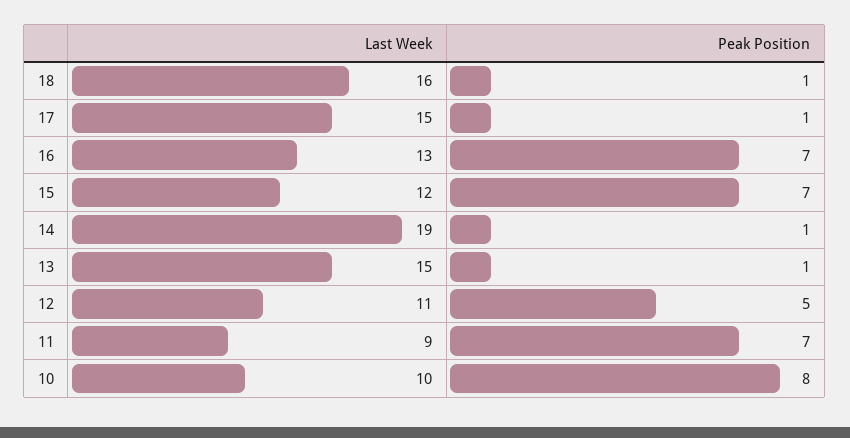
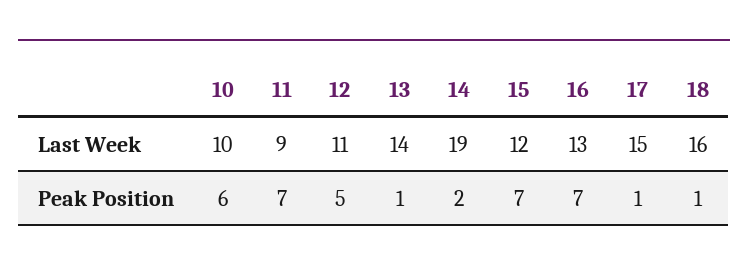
  {
    "Last Week": {
      "18": 16,
      "17": 15,
      "16": 13,
      "15": 12,
      "14": 19,
-     "13": 15,
+     "13": 14,
      "12": 11,
      "11": 9,
      "10": 10
    },
    "Peak Position": {
      "18": 1,
      "17": 1,
      "16": 7,
      "15": 7,
-     "14": 1,
+     "14": 2,
      "13": 1,
      "12": 5,
      "11": 7,
-     "10": 8
+     "10": 6
    }
  }

